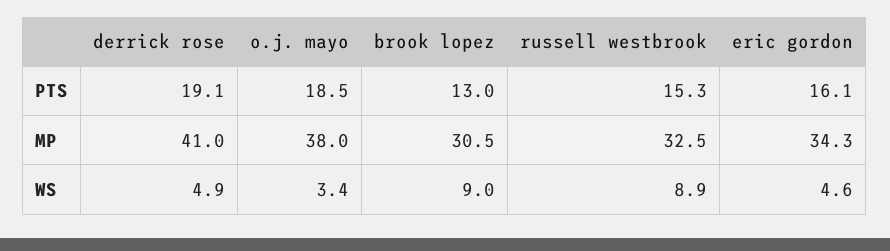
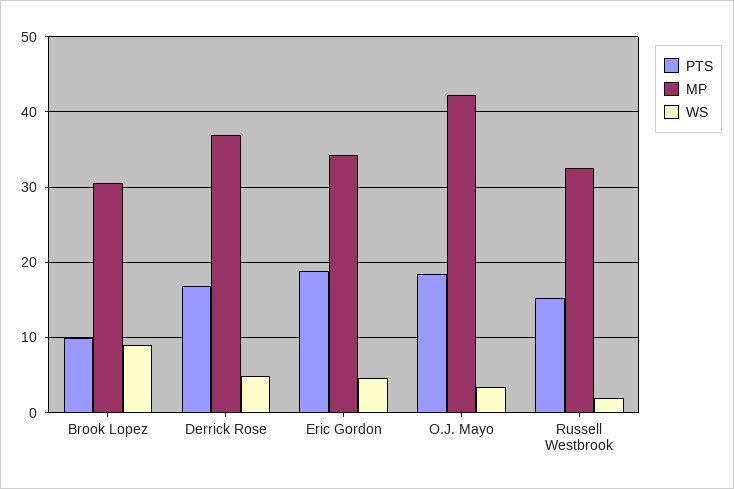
  {
    "PTS": {
-     "derrick rose": 19.1,
+     "derrick rose": 17,
      "o.j. mayo": 18.5,
-     "brook lopez": 13,
+     "brook lopez": 10,
      "russell westbrook": 15.3,
-     "eric gordon": 16.1
+     "eric gordon": 19
    },
    "MP": {
-     "derrick rose": 41,
+     "derrick rose": 37,
-     "o.j. mayo": 38,
+     "o.j. mayo": 42,
      "brook lopez": 30.5,
      "russell westbrook": 32.5,
      "eric gordon": 34.3
    },
    "WS": {
      "derrick rose": 4.9,
      "o.j. mayo": 3.4,
      "brook lopez": 9,
-     "russell westbrook": 8.9,
+     "russell westbrook": 2,
      "eric gordon": 4.6
    }
  }

